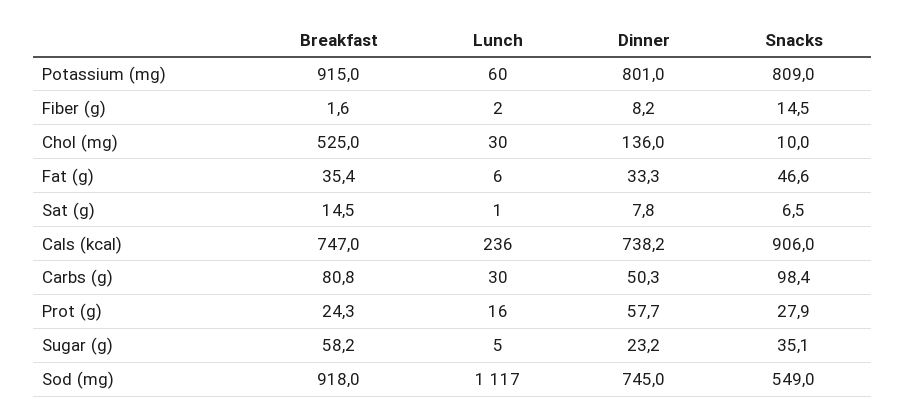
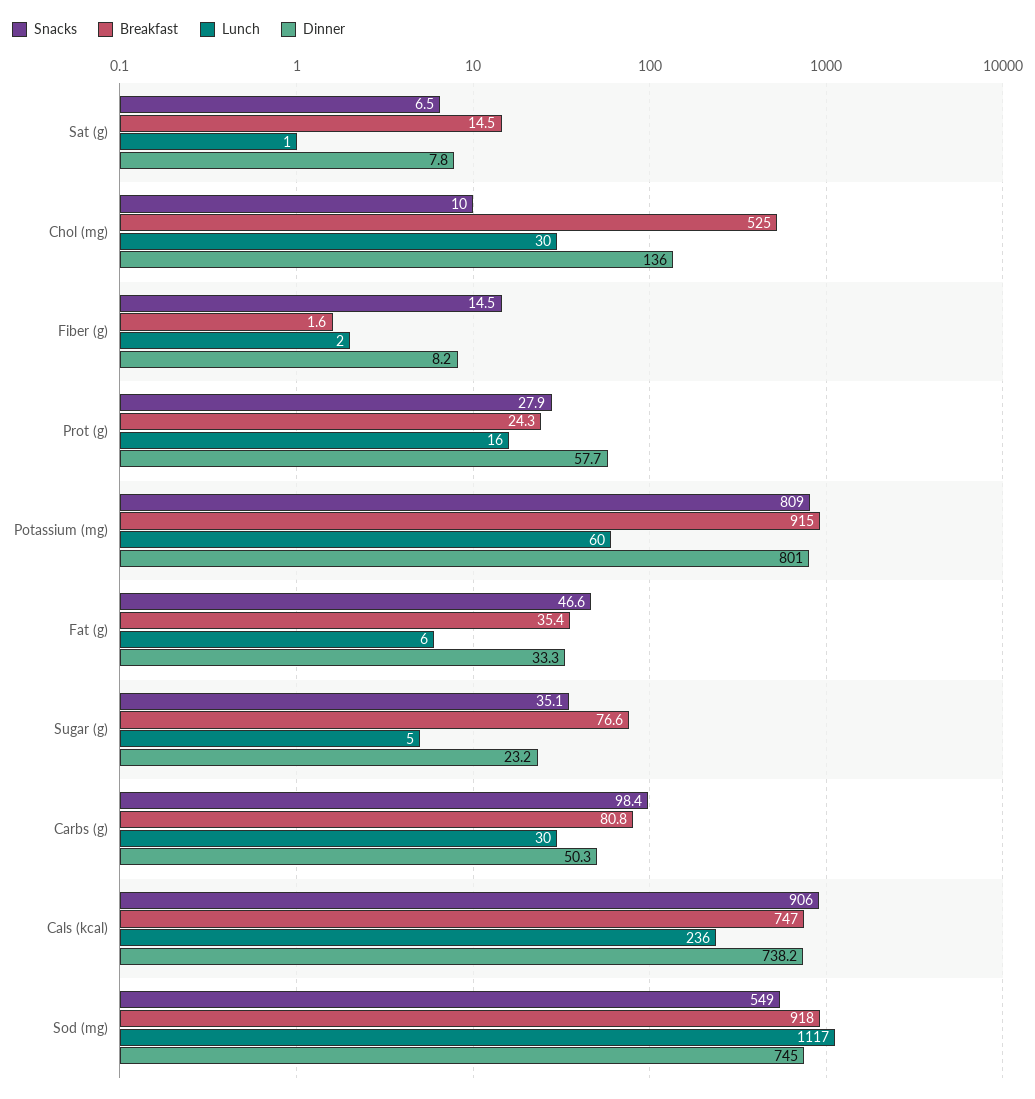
  {
    "Breakfast": {
      "Potassium (mg)": 915,
      "Fiber (g)": 1.6,
      "Chol (mg)": 525,
      "Fat (g)": 35.4,
      "Sat (g)": 14.5,
      "Cals (kcal)": 747,
      "Carbs (g)": 80.8,
      "Prot (g)": 24.3,
-     "Sugar (g)": 58.2,
+     "Sugar (g)": 76.6,
      "Sod (mg)": 918
    },
    "Lunch": {
      "Potassium (mg)": 60,
      "Fiber (g)": 2,
      "Chol (mg)": 30,
      "Fat (g)": 6,
      "Sat (g)": 1,
      "Cals (kcal)": 236,
      "Carbs (g)": 30,
      "Prot (g)": 16,
      "Sugar (g)": 5,
      "Sod (mg)": 1117
    },
    "Dinner": {
      "Potassium (mg)": 801,
      "Fiber (g)": 8.2,
      "Chol (mg)": 136,
      "Fat (g)": 33.3,
      "Sat (g)": 7.8,
      "Cals (kcal)": 738.2,
      "Carbs (g)": 50.3,
      "Prot (g)": 57.7,
      "Sugar (g)": 23.2,
      "Sod (mg)": 745
    },
    "Snacks": {
      "Potassium (mg)": 809,
      "Fiber (g)": 14.5,
      "Chol (mg)": 10,
      "Fat (g)": 46.6,
      "Sat (g)": 6.5,
      "Cals (kcal)": 906,
      "Carbs (g)": 98.4,
      "Prot (g)": 27.9,
      "Sugar (g)": 35.1,
      "Sod (mg)": 549
    }
  }

